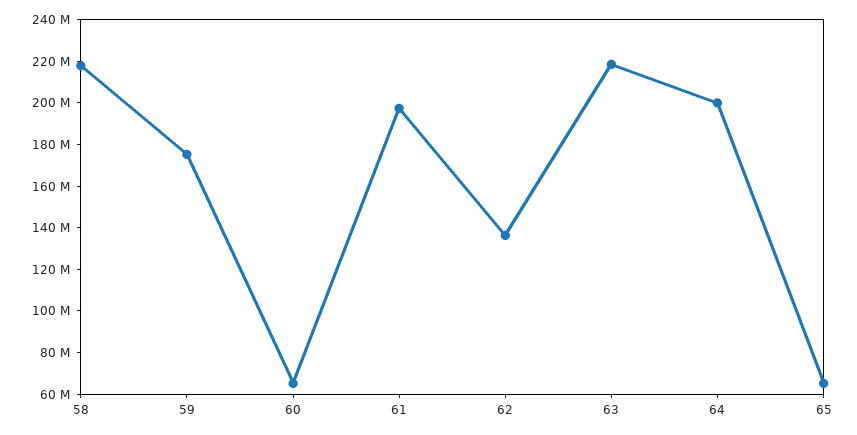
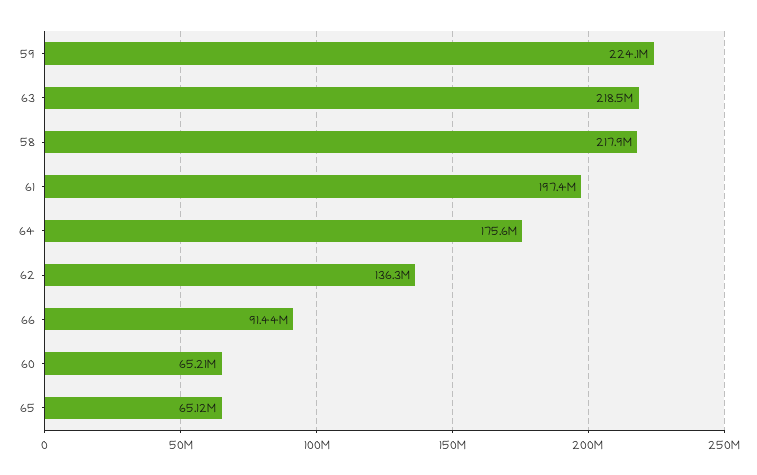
  {
    "58": 217900000,
-   "59": 175000000,
+   "59": 224100000,
    "60": 65210000,
    "61": 197400000,
    "62": 136300000,
    "63": 218500000,
-   "64": 200000000,
+   "64": 175600000,
-   "65": 65120000
+   "65": 65120000,
+   "66": 91440000
  }

